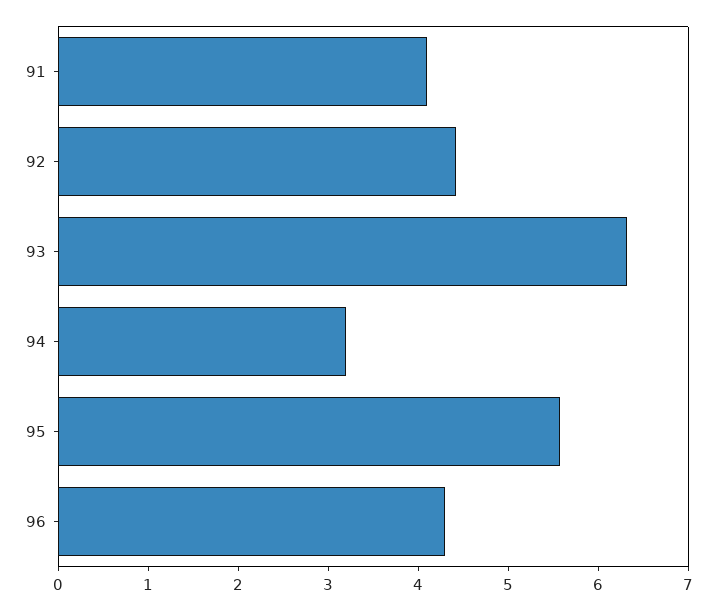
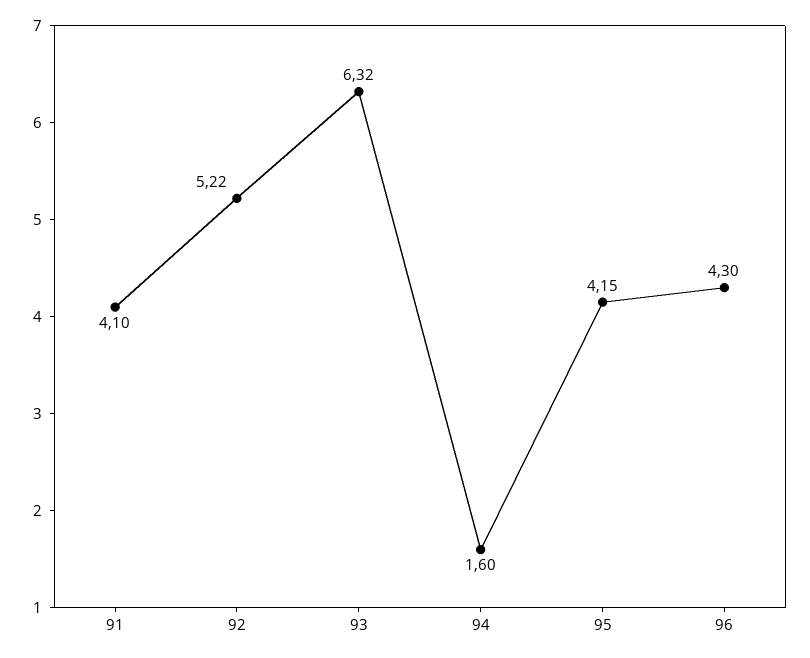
  {
    "91": 4.1,
-   "92": 4.4,
+   "92": 5.22,
    "93": 6.32,
-   "94": 3.2,
+   "94": 1.6,
-   "95": 5.6,
+   "95": 4.15,
    "96": 4.3
  }

